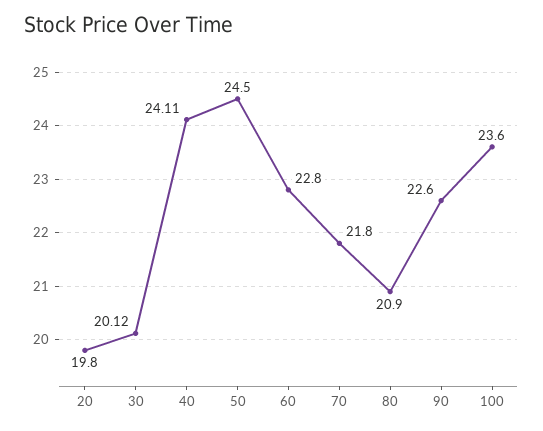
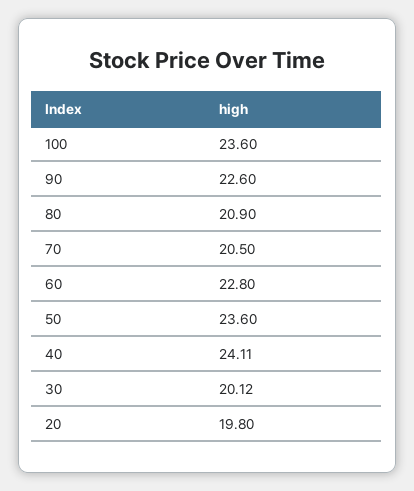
  {
    "20": 19.8,
    "30": 20.12,
    "40": 24.11,
-   "50": 24.5,
+   "50": 23.6,
    "60": 22.8,
-   "70": 21.8,
+   "70": 20.5,
    "80": 20.9,
    "90": 22.6,
    "100": 23.6
  }

